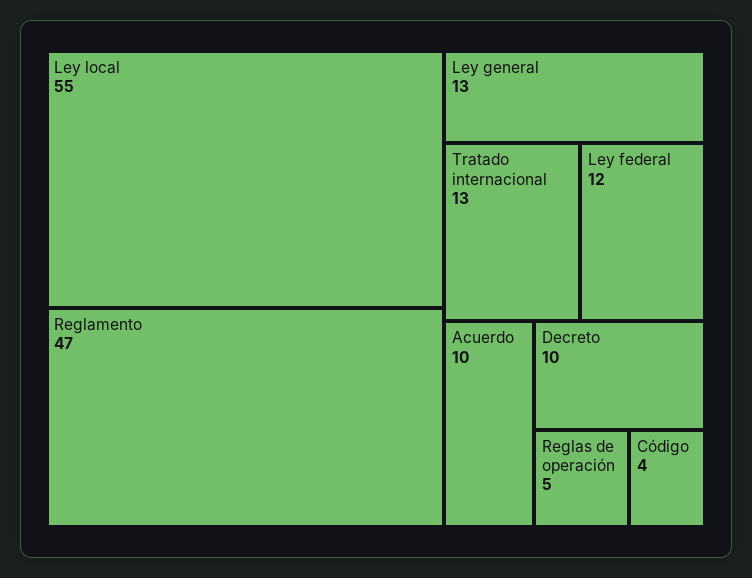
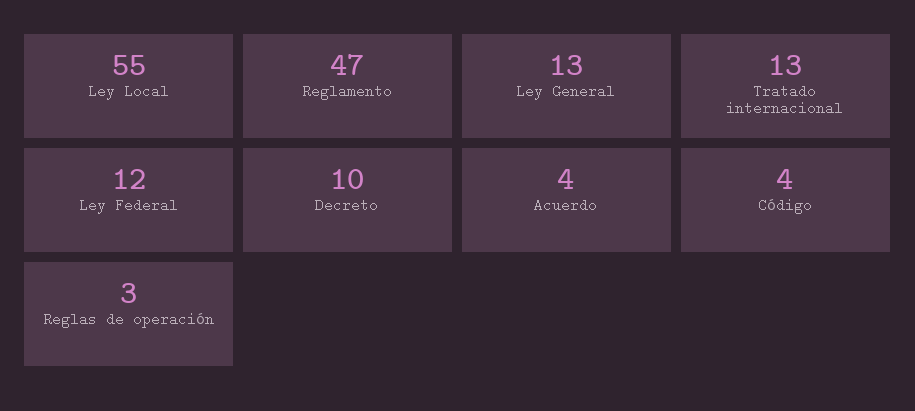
  {
    "Ley local": 55,
    "Reglamento": 47,
    "Ley general": 13,
    "Tratado internacional": 13,
    "Ley federal": 12,
-   "Acuerdo": 10,
+   "Acuerdo": 4,
    "Decreto": 10,
-   "Reglas de operación": 5,
+   "Reglas de operación": 3,
    "Código": 4
  }

